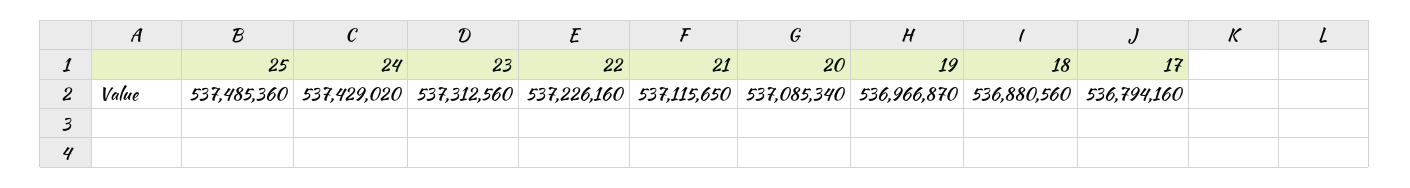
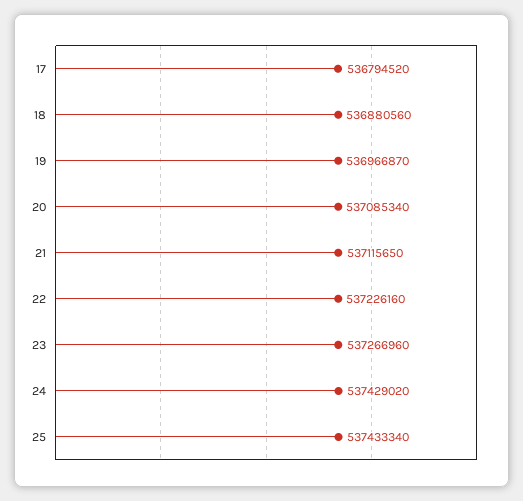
  {
-   "25": 537485360,
+   "25": 537433340,
    "24": 537429020,
-   "23": 537312560,
+   "23": 537266960,
    "22": 537226160,
    "21": 537115650,
    "20": 537085340,
    "19": 536966870,
    "18": 536880560,
-   "17": 536794160
+   "17": 536794520
  }

